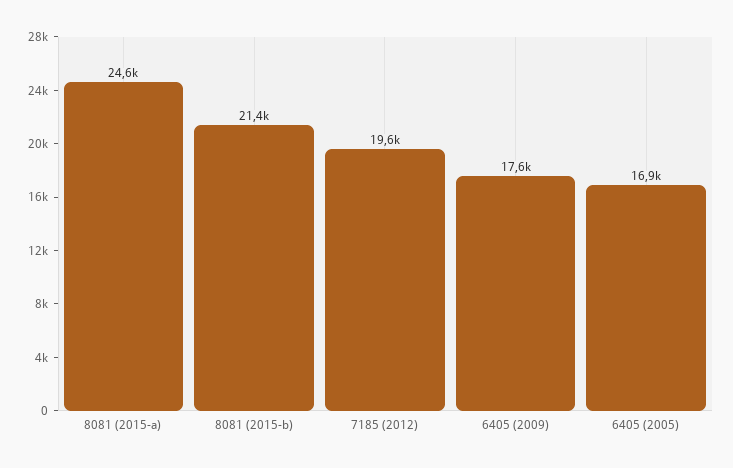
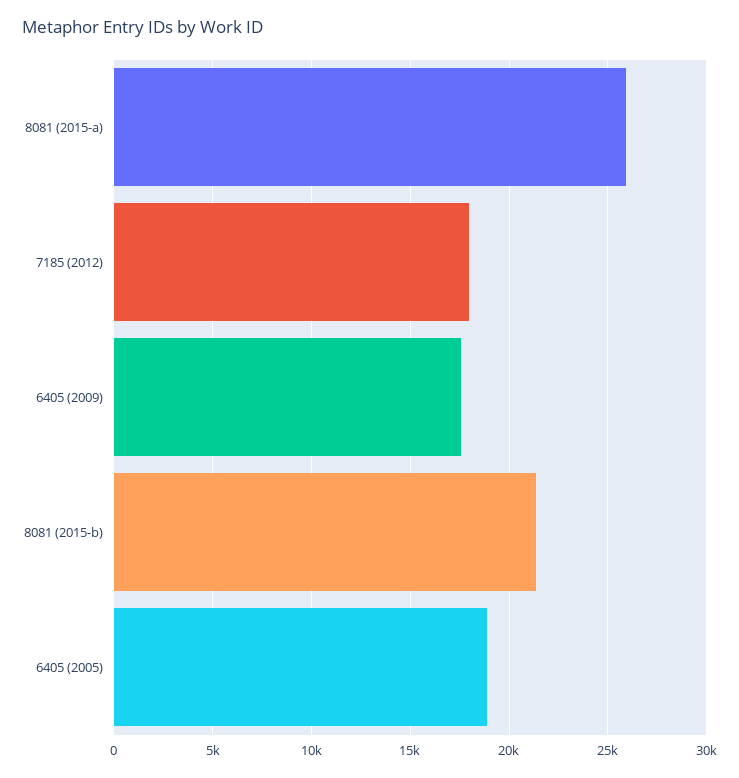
  {
-   "8081 (2015-a)": 24600,
+   "8081 (2015-a)": 26000,
    "8081 (2015-b)": 21400,
-   "7185 (2012)": 19600,
+   "7185 (2012)": 18000,
    "6405 (2009)": 17600,
-   "6405 (2005)": 16900
+   "6405 (2005)": 19000
  }

